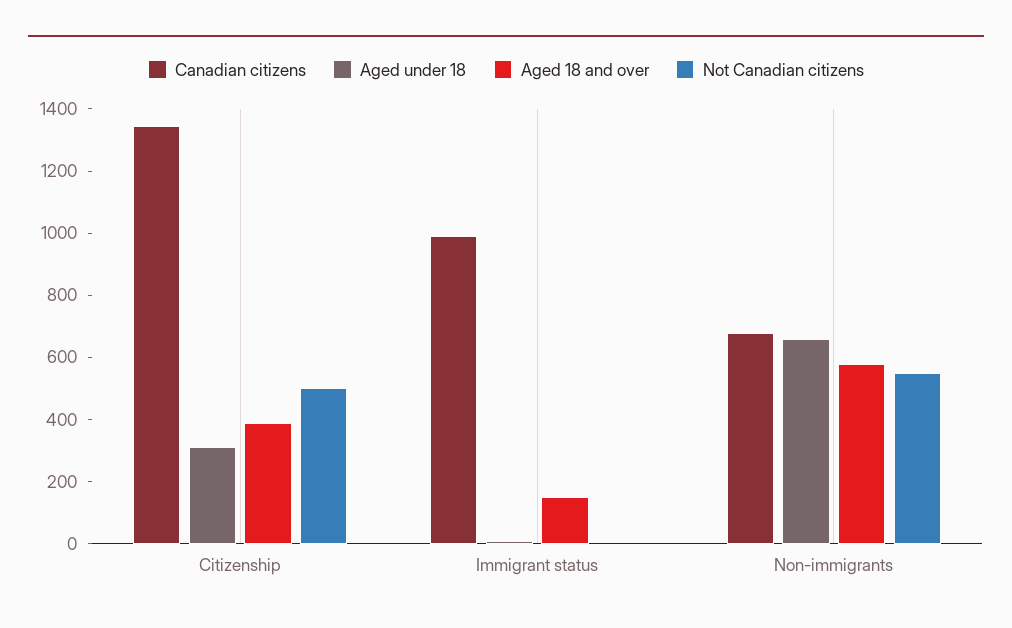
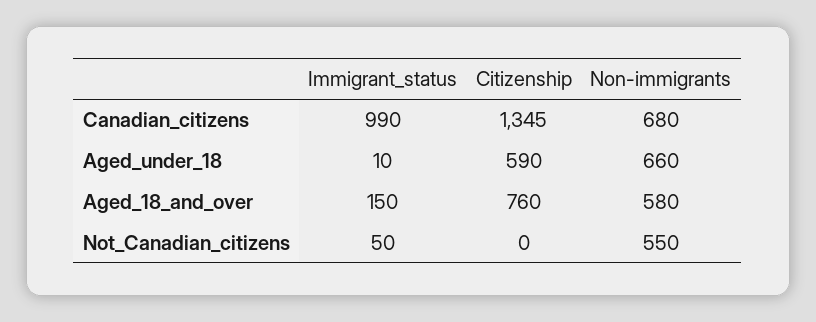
  {
    "Canadian citizens": {
      "Citizenship": 1345,
      "Immigrant status": 990,
      "Non-immigrants": 680
    },
    "Aged under 18": {
-     "Citizenship": 300,
+     "Citizenship": 590,
      "Immigrant status": 10,
      "Non-immigrants": 660
    },
    "Aged 18 and over": {
-     "Citizenship": 400,
+     "Citizenship": 760,
      "Immigrant status": 150,
      "Non-immigrants": 580
    },
    "Not Canadian citizens": {
-     "Citizenship": 500,
+     "Citizenship": 0,
-     "Immigrant status": 0,
+     "Immigrant status": 50,
      "Non-immigrants": 550
    }
  }

